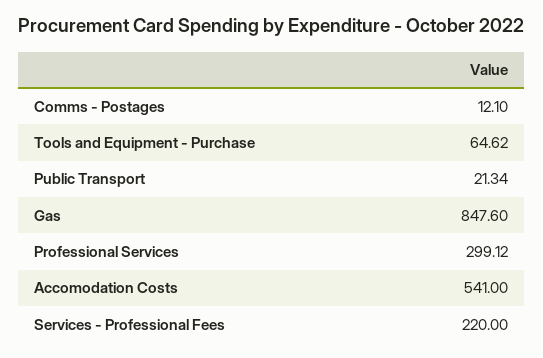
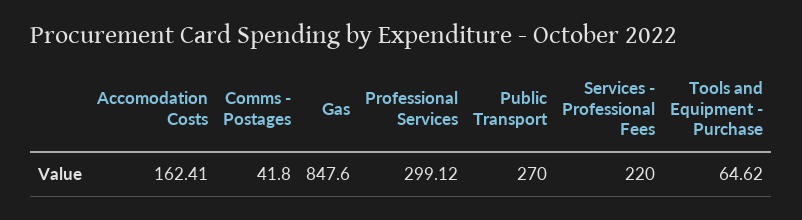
  {
-   "Comms - Postages": 12.1,
+   "Comms - Postages": 41.8,
    "Tools and Equipment - Purchase": 64.62,
-   "Public Transport": 21.34,
+   "Public Transport": 270,
    "Gas": 847.6,
    "Professional Services": 299.12,
-   "Accomodation Costs": 541,
+   "Accomodation Costs": 162.41,
    "Services - Professional Fees": 220
  }

